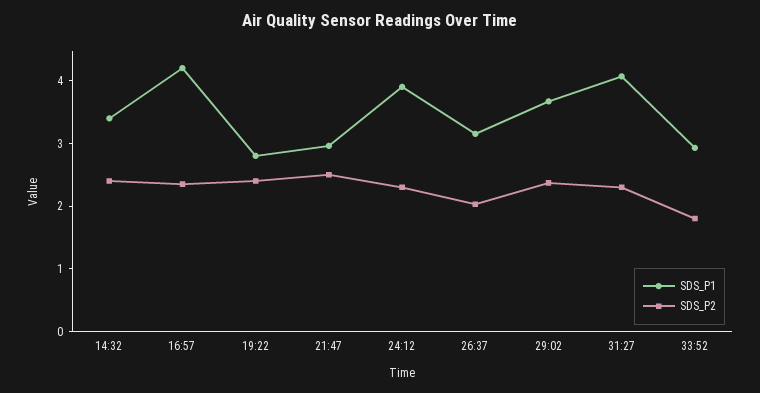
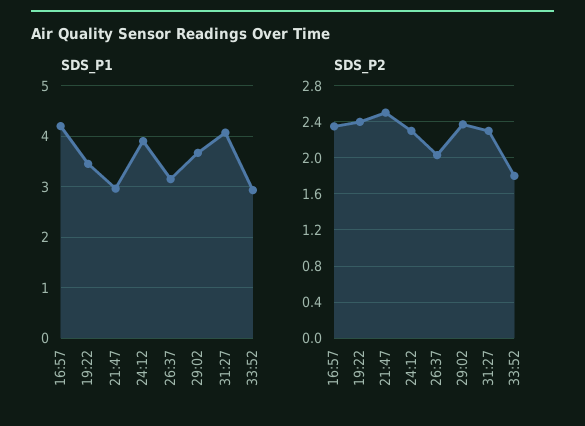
  {
    "SDS_P1": {
-     "14:32": 3.4,
      "16:57": 4.2,
-     "19:22": 2.8,
+     "19:22": 3.4,
      "21:47": 3,
      "24:12": 4,
      "26:37": 3.2,
      "29:02": 3.6,
      "31:27": 4,
      "33:52": 3
    },
    "SDS_P2": {
-     "14:32": 2.4,
      "16:57": 2.4,
      "19:22": 2.4,
      "21:47": 2.5,
      "24:12": 2.3,
      "26:37": 2,
      "29:02": 2.4,
      "31:27": 2.3,
      "33:52": 1.8
    }
  }

